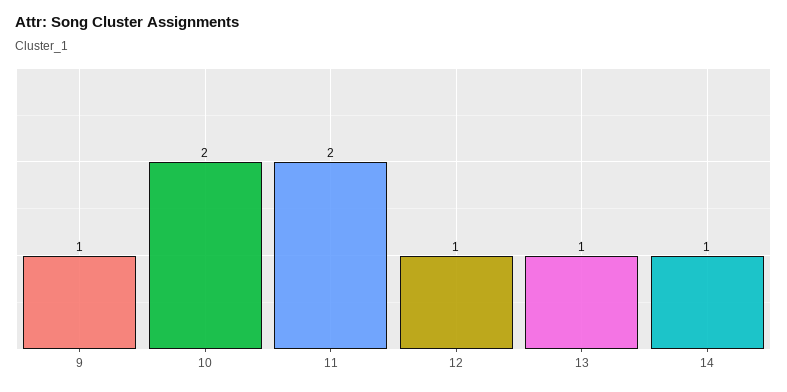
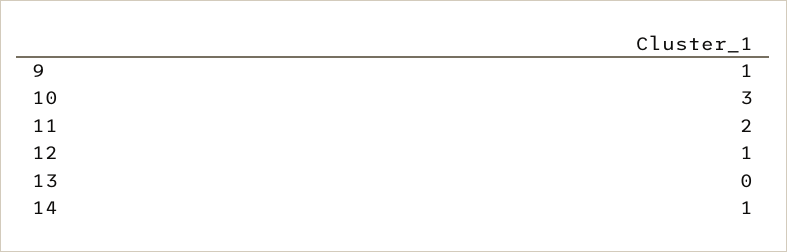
  {
    "9": 1,
-   "10": 2,
+   "10": 3,
    "11": 2,
    "12": 1,
-   "13": 1,
+   "13": 0,
    "14": 1
  }

